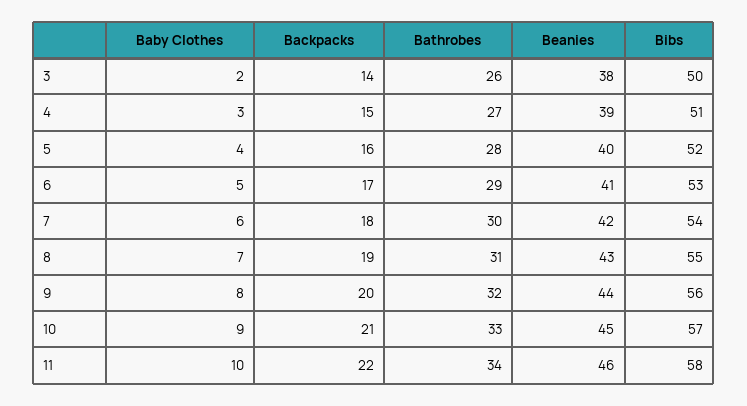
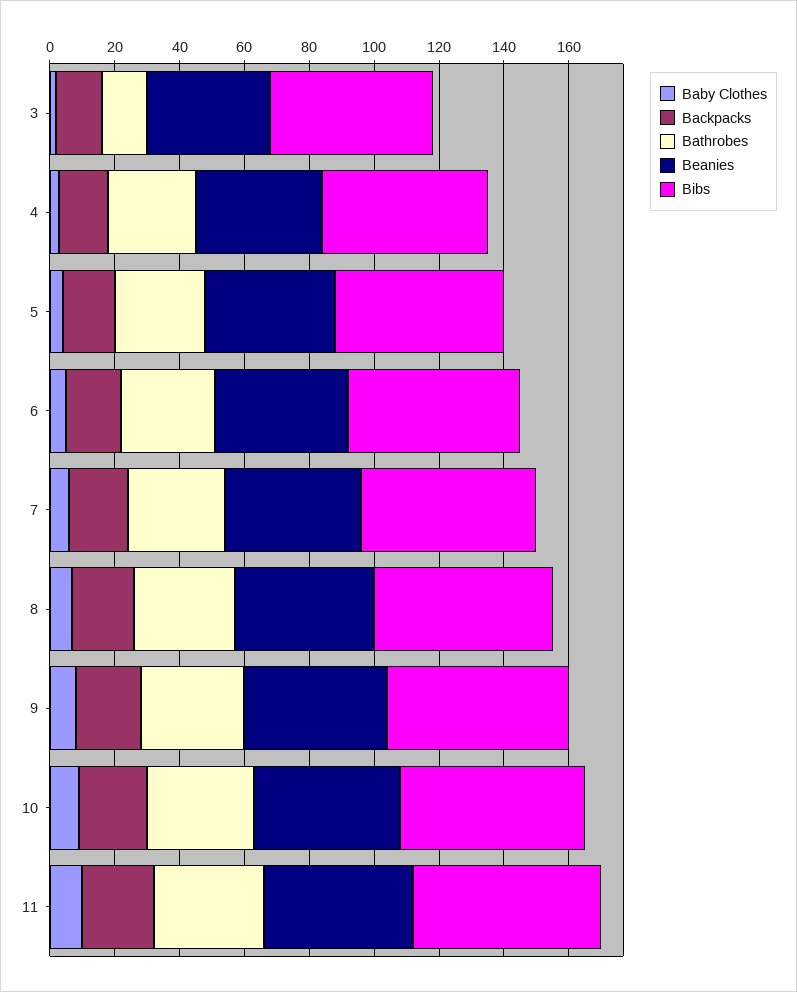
  {
    "Baby Clothes": {
      "3": 2,
      "4": 3,
      "5": 4,
      "6": 5,
      "7": 6,
      "8": 7,
      "9": 8,
      "10": 9,
      "11": 10
    },
    "Backpacks": {
      "3": 14,
      "4": 15,
      "5": 16,
      "6": 17,
      "7": 18,
      "8": 19,
      "9": 20,
      "10": 21,
      "11": 22
    },
    "Bathrobes": {
-     "3": 26,
+     "3": 15,
      "4": 27,
      "5": 28,
      "6": 29,
      "7": 30,
      "8": 31,
      "9": 32,
      "10": 33,
      "11": 34
    },
    "Beanies": {
      "3": 38,
      "4": 39,
      "5": 40,
      "6": 41,
      "7": 42,
      "8": 43,
      "9": 44,
      "10": 45,
      "11": 46
    },
    "Bibs": {
      "3": 50,
      "4": 51,
      "5": 52,
      "6": 53,
      "7": 54,
      "8": 55,
      "9": 56,
      "10": 57,
      "11": 58
    }
  }

